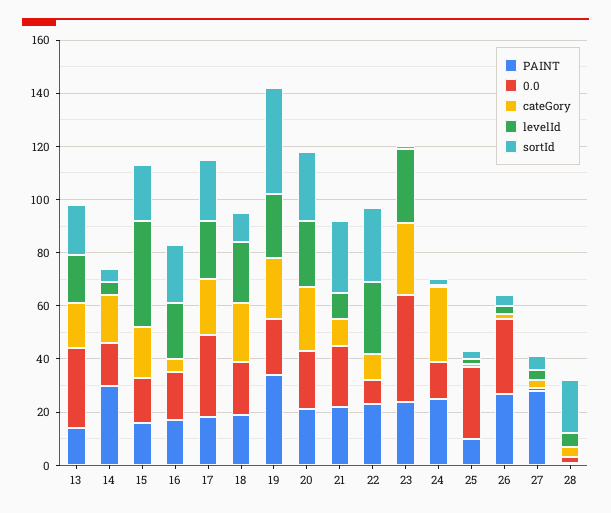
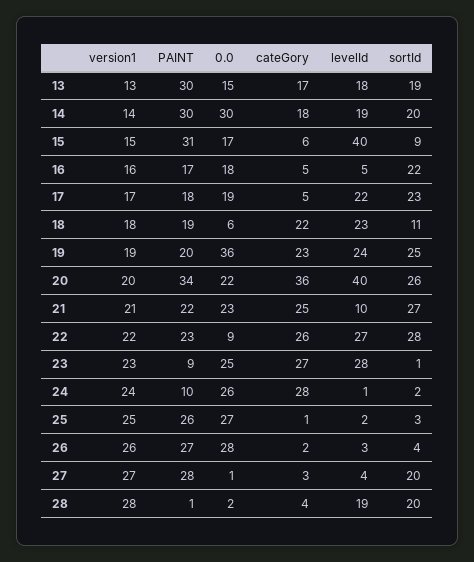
  {
    "PAINT": {
-     "13": 15,
+     "13": 30,
      "14": 30,
-     "15": 15,
+     "15": 31,
      "16": 17,
      "17": 18,
      "18": 19,
-     "19": 35,
+     "19": 20,
-     "20": 20,
+     "20": 34,
      "21": 22,
      "22": 23,
-     "23": 25,
+     "23": 9,
-     "24": 25,
+     "24": 10,
-     "25": 10,
+     "25": 26,
      "26": 27,
      "27": 28,
      "28": 1
    },
    "0.0": {
-     "13": 30,
+     "13": 15,
-     "14": 15,
+     "14": 30,
      "15": 17,
      "16": 18,
-     "17": 30,
+     "17": 19,
-     "18": 20,
+     "18": 6,
-     "19": 20,
+     "19": 36,
      "20": 22,
      "21": 23,
      "22": 9,
-     "23": 40,
+     "23": 25,
-     "24": 15,
+     "24": 26,
      "25": 27,
      "26": 28,
      "27": 1,
      "28": 2
    },
    "cateGory": {
      "13": 17,
      "14": 18,
-     "15": 20,
+     "15": 6,
      "16": 5,
-     "17": 20,
+     "17": 5,
      "18": 22,
      "19": 23,
-     "20": 25,
+     "20": 36,
-     "21": 10,
+     "21": 25,
-     "22": 10,
+     "22": 26,
      "23": 27,
      "24": 28,
      "25": 1,
      "26": 2,
      "27": 3,
      "28": 4
    },
    "levelId": {
      "13": 18,
-     "14": 5,
+     "14": 19,
      "15": 40,
-     "16": 20,
+     "16": 5,
      "17": 22,
      "18": 23,
      "19": 24,
-     "20": 25,
+     "20": 40,
      "21": 10,
      "22": 27,
      "23": 28,
      "24": 1,
      "25": 2,
      "26": 3,
      "27": 4,
-     "28": 5
+     "28": 19
    },
    "sortId": {
      "13": 19,
-     "14": 5,
+     "14": 20,
-     "15": 20,
+     "15": 9,
      "16": 22,
      "17": 23,
      "18": 11,
-     "19": 40,
+     "19": 25,
      "20": 26,
      "21": 27,
      "22": 28,
      "23": 1,
      "24": 2,
      "25": 3,
      "26": 4,
-     "27": 5,
+     "27": 20,
      "28": 20
-   }
+   },
+   "version1": {
+     "13": 13,
+     "14": 14,
+     "15": 15,
+     "16": 16,
+     "17": 17,
+     "18": 18,
+     "19": 19,
+     "20": 20,
+     "21": 21,
+     "22": 22,
+     "23": 23,
+     "24": 24,
+     "25": 25,
+     "26": 26,
+     "27": 27,
+     "28": 28
+   }
  }

